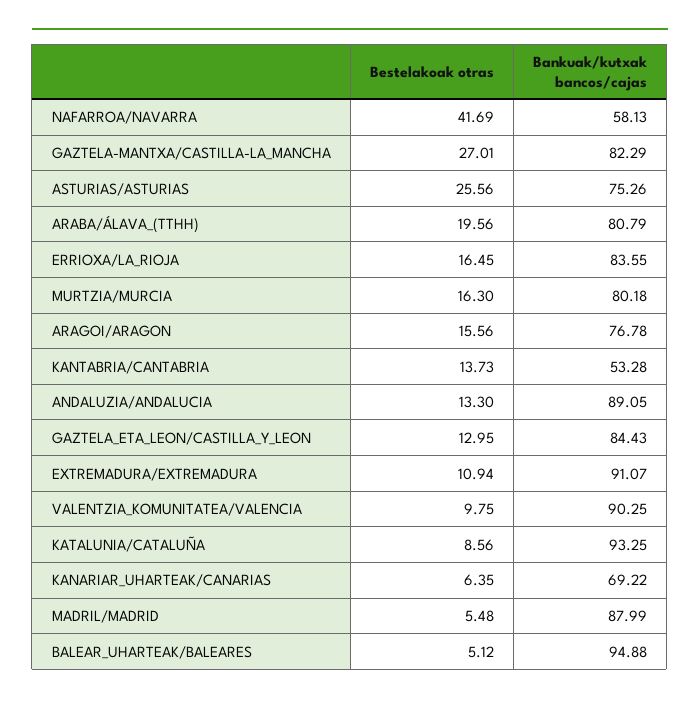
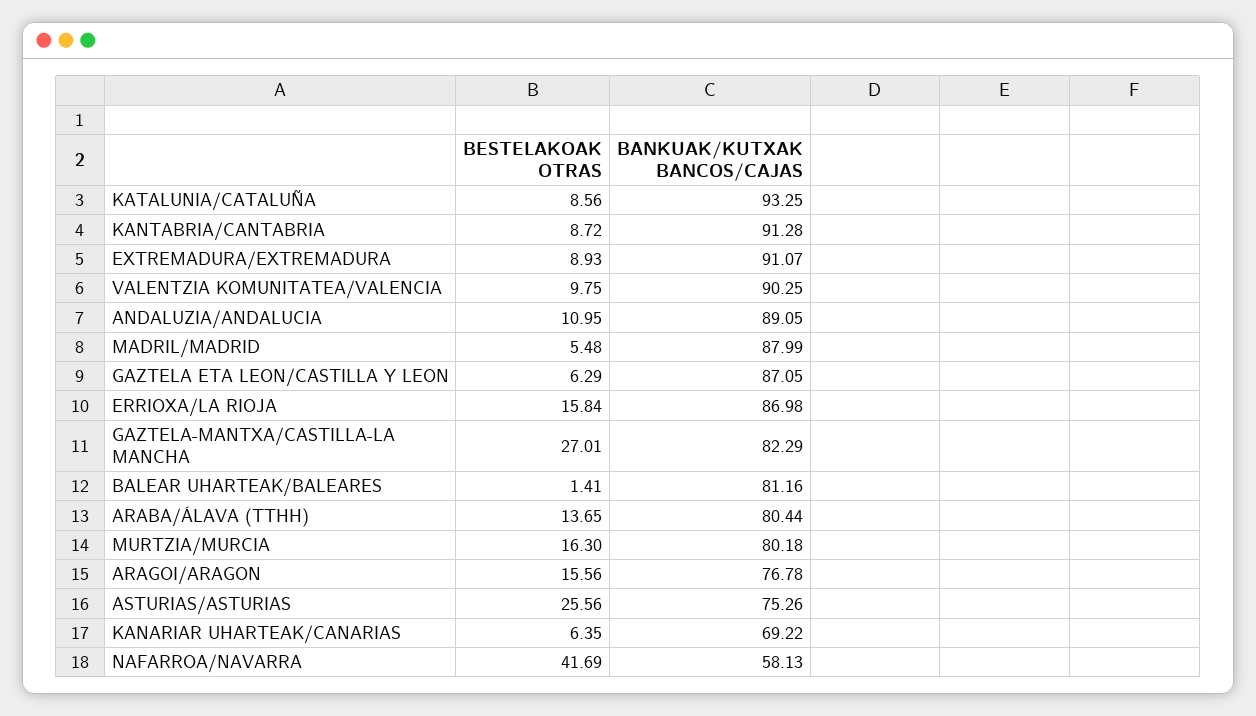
  {
    "Bestelakoak otras": {
      "NAFARROA/NAVARRA": 41.69,
      "GAZTELA-MANTXA/CASTILLA-LA_MANCHA": 27.01,
      "ASTURIAS/ASTURIAS": 25.56,
-     "ARABA/ÁLAVA_(TTHH)": 19.56,
+     "ARABA/ÁLAVA_(TTHH)": 13.65,
-     "ERRIOXA/LA_RIOJA": 16.45,
+     "ERRIOXA/LA_RIOJA": 15.84,
      "MURTZIA/MURCIA": 16.3,
      "ARAGOI/ARAGON": 15.56,
-     "KANTABRIA/CANTABRIA": 13.73,
+     "KANTABRIA/CANTABRIA": 8.72,
-     "ANDALUZIA/ANDALUCIA": 13.3,
+     "ANDALUZIA/ANDALUCIA": 10.95,
-     "GAZTELA_ETA_LEON/CASTILLA_Y_LEON": 12.95,
+     "GAZTELA_ETA_LEON/CASTILLA_Y_LEON": 6.29,
-     "EXTREMADURA/EXTREMADURA": 10.94,
+     "EXTREMADURA/EXTREMADURA": 8.93,
      "VALENTZIA_KOMUNITATEA/VALENCIA": 9.75,
      "KATALUNIA/CATALUÑA": 8.56,
      "KANARIAR_UHARTEAK/CANARIAS": 6.35,
      "MADRIL/MADRID": 5.48,
-     "BALEAR_UHARTEAK/BALEARES": 5.12
+     "BALEAR_UHARTEAK/BALEARES": 1.41
    },
    "Bankuak/kutxak bancos/cajas": {
      "NAFARROA/NAVARRA": 58.13,
      "GAZTELA-MANTXA/CASTILLA-LA_MANCHA": 82.29,
      "ASTURIAS/ASTURIAS": 75.26,
-     "ARABA/ÁLAVA_(TTHH)": 80.79,
+     "ARABA/ÁLAVA_(TTHH)": 80.44,
-     "ERRIOXA/LA_RIOJA": 83.55,
+     "ERRIOXA/LA_RIOJA": 86.98,
      "MURTZIA/MURCIA": 80.18,
      "ARAGOI/ARAGON": 76.78,
-     "KANTABRIA/CANTABRIA": 53.28,
+     "KANTABRIA/CANTABRIA": 91.28,
      "ANDALUZIA/ANDALUCIA": 89.05,
-     "GAZTELA_ETA_LEON/CASTILLA_Y_LEON": 84.43,
+     "GAZTELA_ETA_LEON/CASTILLA_Y_LEON": 87.05,
      "EXTREMADURA/EXTREMADURA": 91.07,
      "VALENTZIA_KOMUNITATEA/VALENCIA": 90.25,
      "KATALUNIA/CATALUÑA": 93.25,
      "KANARIAR_UHARTEAK/CANARIAS": 69.22,
      "MADRIL/MADRID": 87.99,
-     "BALEAR_UHARTEAK/BALEARES": 94.88
+     "BALEAR_UHARTEAK/BALEARES": 81.16
    }
  }

